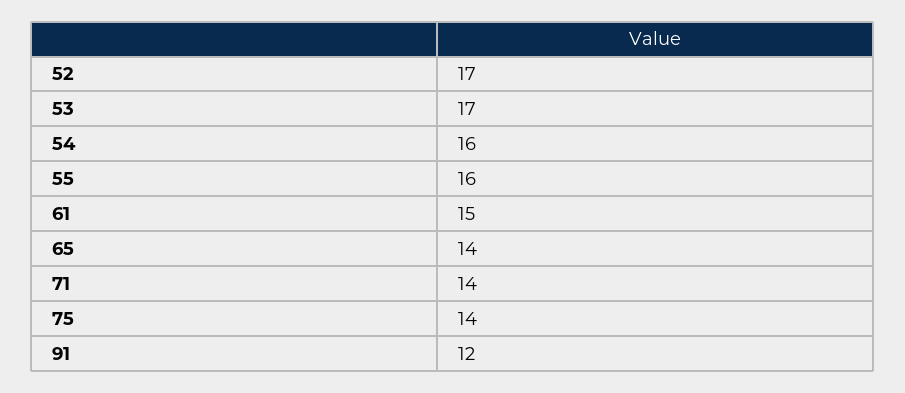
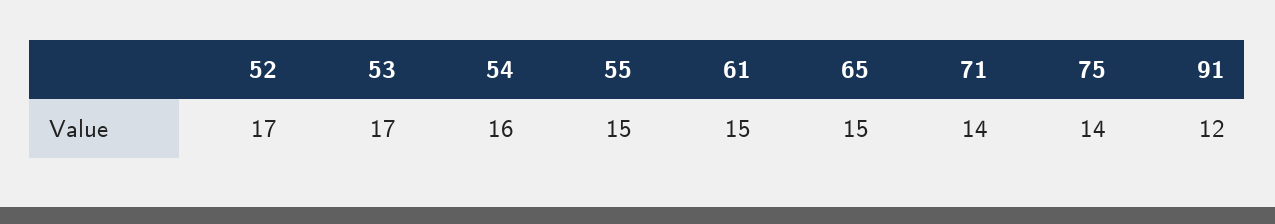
  {
    "52": 17,
    "53": 17,
    "54": 16,
-   "55": 16,
+   "55": 15,
    "61": 15,
-   "65": 14,
+   "65": 15,
    "71": 14,
    "75": 14,
    "91": 12
  }

